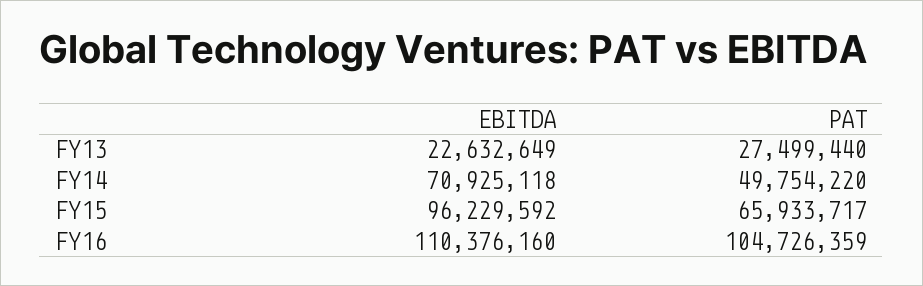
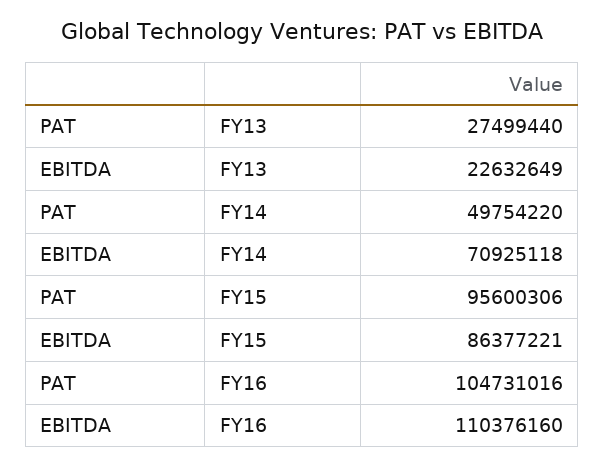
  {
    "EBITDA": {
      "FY13": 22632649,
      "FY14": 70925118,
-     "FY15": 96229592,
+     "FY15": 86377221,
      "FY16": 110376160
    },
    "PAT": {
      "FY13": 27499440,
      "FY14": 49754220,
-     "FY15": 65933717,
+     "FY15": 95600306,
-     "FY16": 104726359
+     "FY16": 104731016
    }
  }

